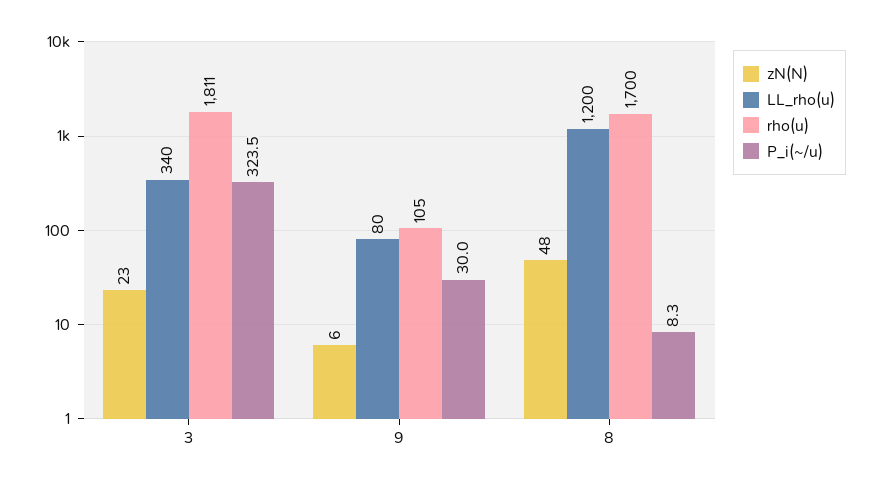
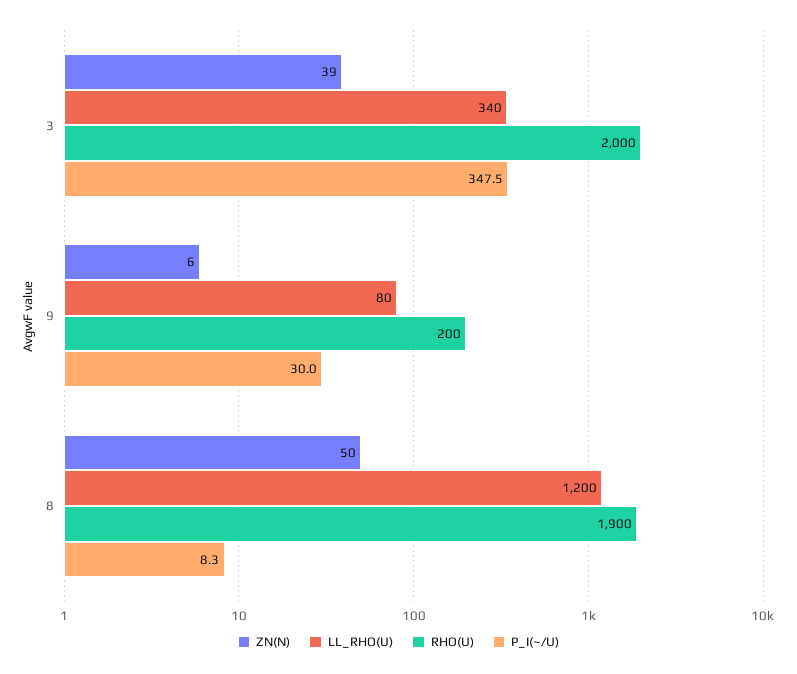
  {
    "zN(N)": {
-     "3": 23,
+     "3": 39,
      "9": 6,
-     "8": 48
+     "8": 50
    },
    "LL_rho(u)": {
      "3": 340,
      "9": 80,
      "8": 1200
    },
    "rho(u)": {
-     "3": 1811,
+     "3": 2000,
-     "9": 105,
+     "9": 200,
-     "8": 1700
+     "8": 1900
    },
    "P_i(~/u)": {
-     "3": 323.5,
+     "3": 347.5,
      "9": 30,
      "8": 8.3
    }
  }

